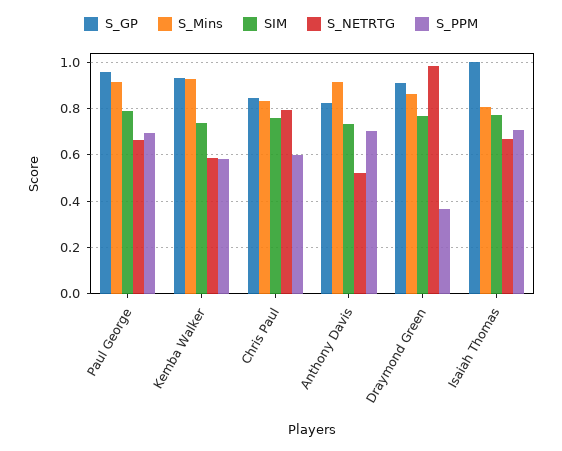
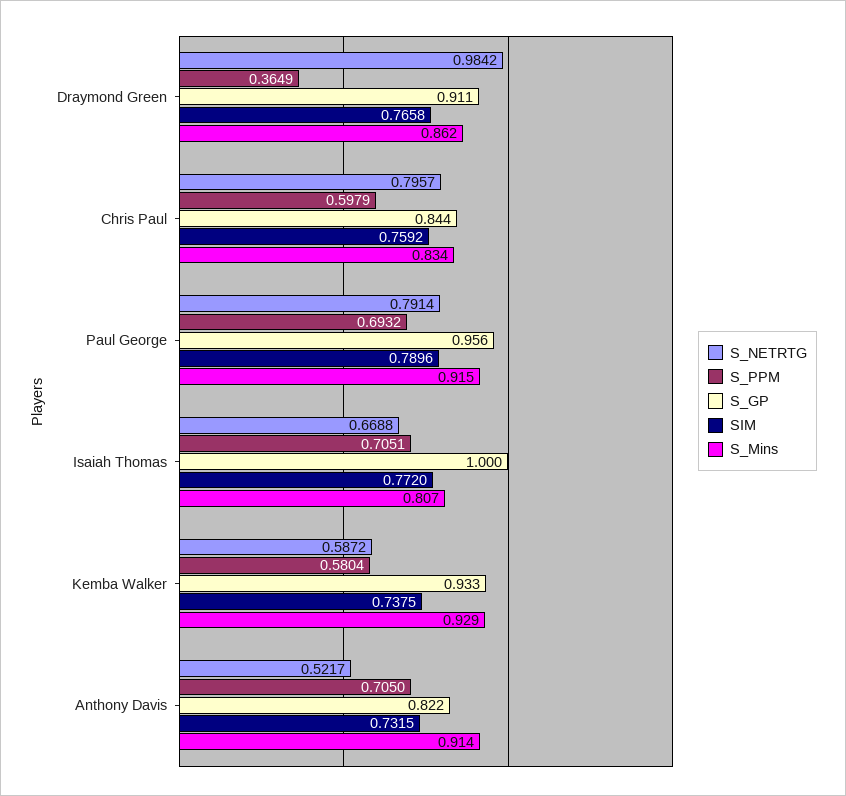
  {
    "S_GP": {
      "Paul George": 0.956,
      "Kemba Walker": 0.933,
      "Chris Paul": 0.844,
      "Anthony Davis": 0.822,
      "Draymond Green": 0.911,
      "Isaiah Thomas": 1
    },
    "S_Mins": {
      "Paul George": 0.915,
      "Kemba Walker": 0.929,
      "Chris Paul": 0.834,
      "Anthony Davis": 0.914,
      "Draymond Green": 0.862,
      "Isaiah Thomas": 0.807
    },
    "SIM": {
      "Paul George": 0.7896,
      "Kemba Walker": 0.7375,
      "Chris Paul": 0.7592,
      "Anthony Davis": 0.7315,
      "Draymond Green": 0.7658,
      "Isaiah Thomas": 0.772
    },
    "S_NETRTG": {
-     "Paul George": 0.65,
+     "Paul George": 0.7914,
      "Kemba Walker": 0.5872,
      "Chris Paul": 0.7957,
      "Anthony Davis": 0.5217,
      "Draymond Green": 0.9842,
      "Isaiah Thomas": 0.6688
    },
    "S_PPM": {
      "Paul George": 0.6932,
      "Kemba Walker": 0.5804,
      "Chris Paul": 0.5979,
      "Anthony Davis": 0.705,
      "Draymond Green": 0.3649,
      "Isaiah Thomas": 0.7051
    }
  }

